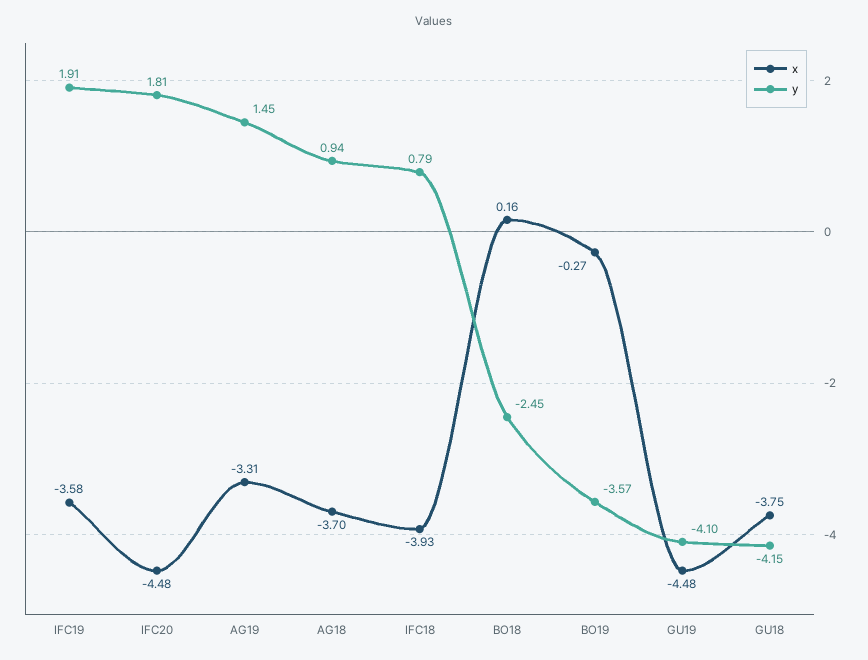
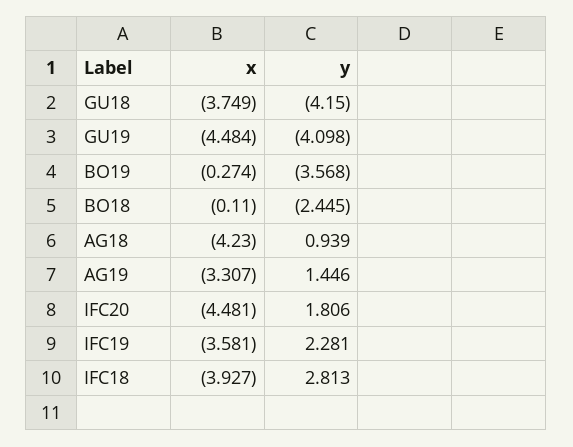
  {
    "x": {
      "IFC19": -3.581,
      "IFC20": -4.481,
      "AG19": -3.307,
-     "AG18": -3.7,
+     "AG18": -4.23,
      "IFC18": -3.927,
-     "BO18": 0.16,
+     "BO18": -0.11,
      "BO19": -0.274,
      "GU19": -4.484,
      "GU18": -3.749
    },
    "y": {
-     "IFC19": 1.91,
+     "IFC19": 2.281,
      "IFC20": 1.806,
      "AG19": 1.446,
      "AG18": 0.939,
-     "IFC18": 0.79,
+     "IFC18": 2.813,
      "BO18": -2.445,
      "BO19": -3.568,
      "GU19": -4.098,
      "GU18": -4.15
    }
  }

